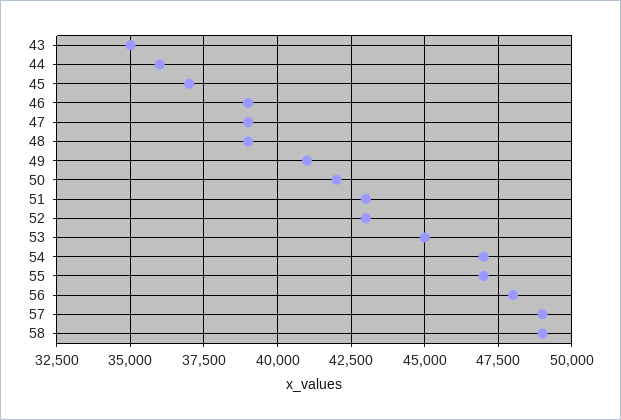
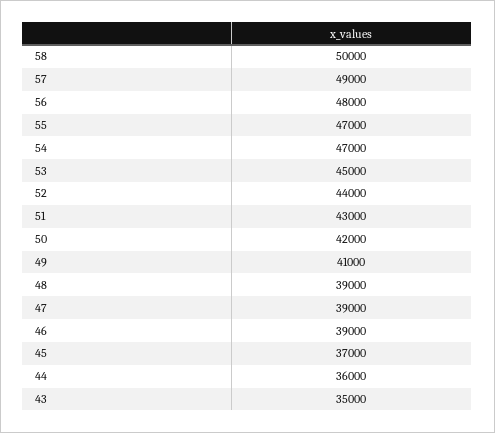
  {
    "43": 35000,
    "44": 36000,
    "45": 37000,
    "46": 39000,
    "47": 39000,
    "48": 39000,
    "49": 41000,
    "50": 42000,
    "51": 43000,
-   "52": 43000,
+   "52": 44000,
    "53": 45000,
    "54": 47000,
    "55": 47000,
    "56": 48000,
    "57": 49000,
-   "58": 49000
+   "58": 50000
  }

